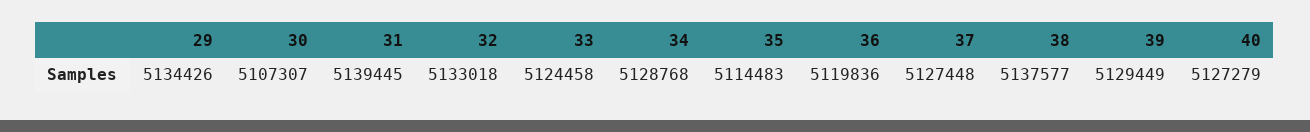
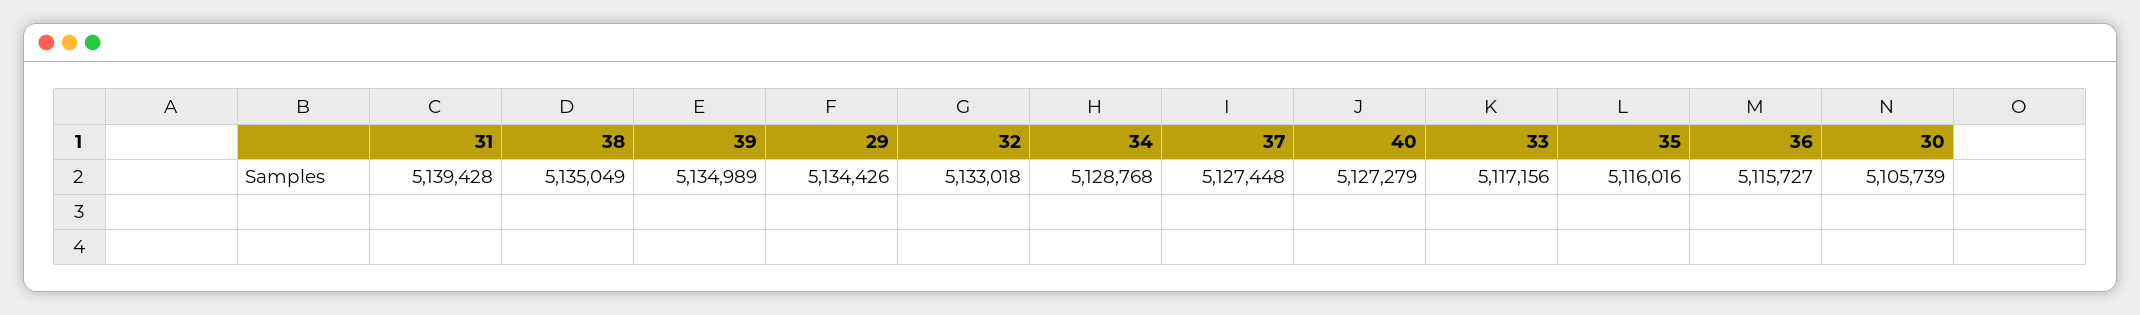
  {
    "29": 5134426,
-   "30": 5107307,
+   "30": 5105739,
-   "31": 5139445,
+   "31": 5139428,
    "32": 5133018,
-   "33": 5124458,
+   "33": 5117156,
    "34": 5128768,
-   "35": 5114483,
+   "35": 5116016,
-   "36": 5119836,
+   "36": 5115727,
    "37": 5127448,
-   "38": 5137577,
+   "38": 5135049,
-   "39": 5129449,
+   "39": 5134989,
    "40": 5127279
  }

